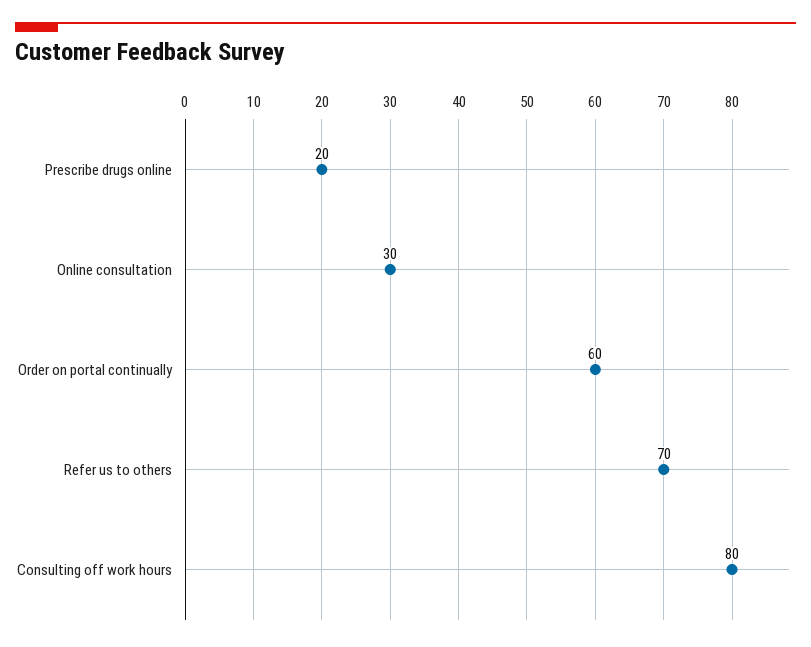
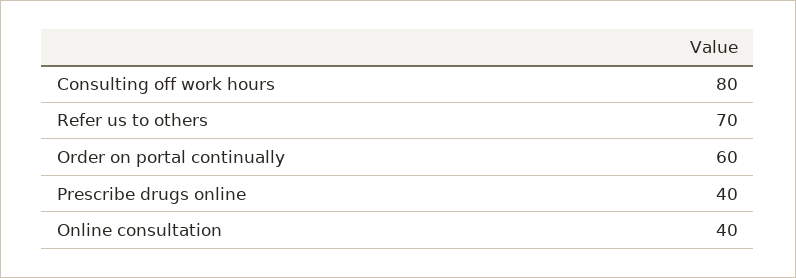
  {
-   "Prescribe drugs online": 20,
+   "Prescribe drugs online": 40,
-   "Online consultation": 30,
+   "Online consultation": 40,
    "Order on portal continually": 60,
    "Refer us to others": 70,
    "Consulting off work hours": 80
  }

